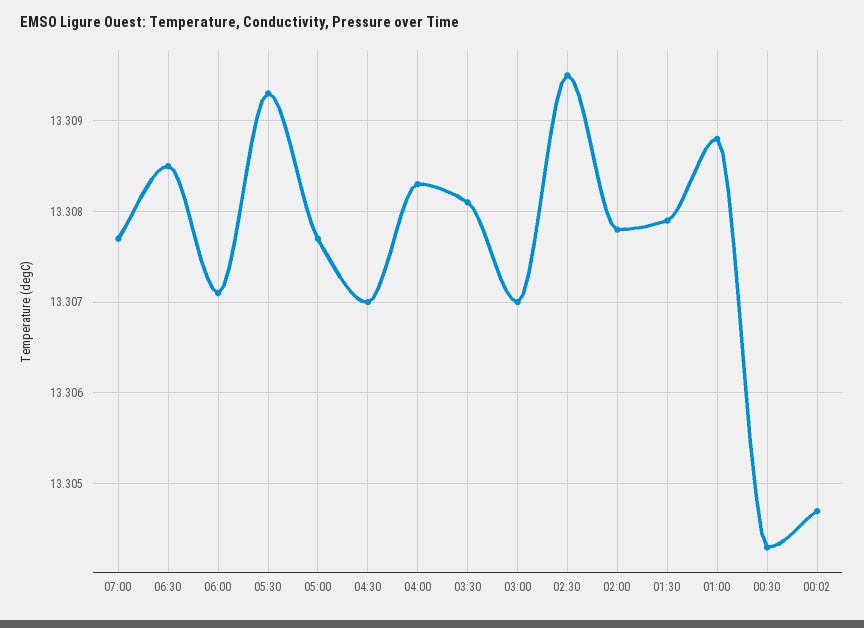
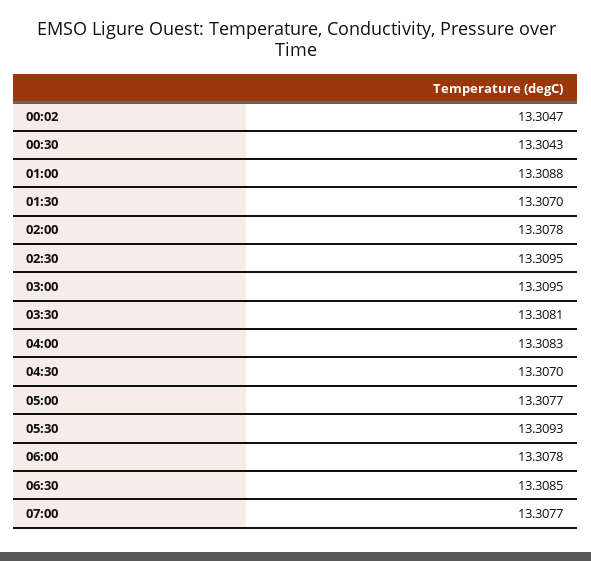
  {
    "07:00": 13.3077,
    "06:30": 13.3085,
-   "06:00": 13.3071,
+   "06:00": 13.3078,
    "05:30": 13.3093,
    "05:00": 13.3077,
    "04:30": 13.307,
    "04:00": 13.3083,
    "03:30": 13.3081,
-   "03:00": 13.307,
+   "03:00": 13.3095,
    "02:30": 13.3095,
    "02:00": 13.3078,
-   "01:30": 13.3079,
+   "01:30": 13.307,
    "01:00": 13.3088,
    "00:30": 13.3043,
    "00:02": 13.3047
  }

